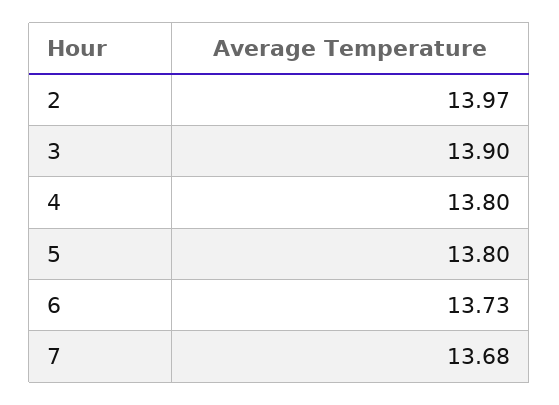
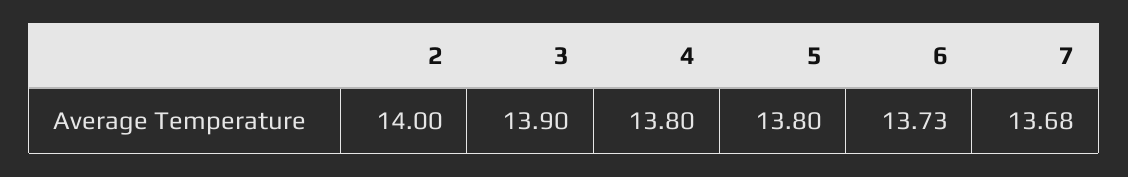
  {
-   "2": 13.97,
+   "2": 14,
    "3": 13.9,
    "4": 13.8,
    "5": 13.8,
    "6": 13.73,
    "7": 13.68
  }

